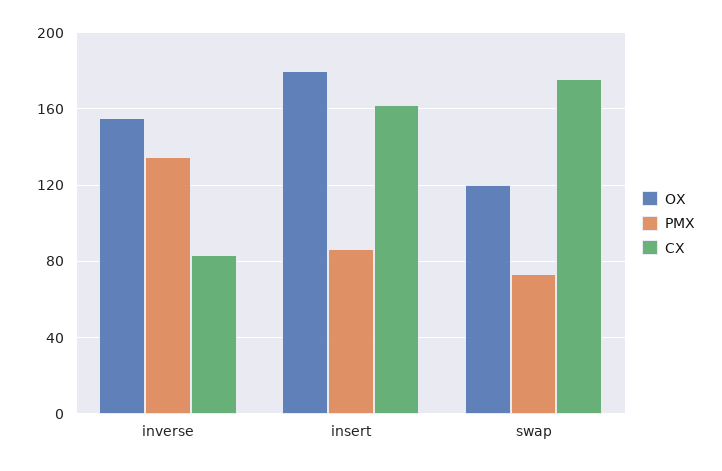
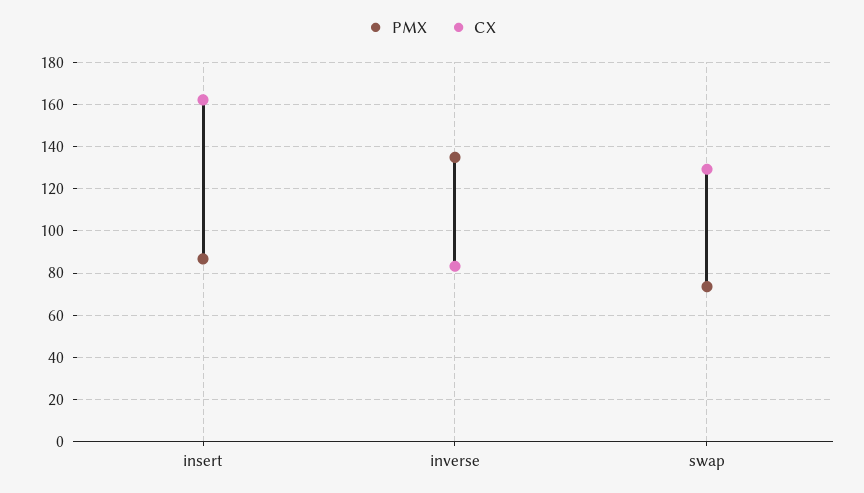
  {
-   "OX": {
-     "inverse": 155,
-     "insert": 180,
-     "swap": 120
-   },
    "PMX": {
      "inverse": 135,
      "insert": 85,
      "swap": 75
    },
    "CX": {
      "inverse": 85,
      "insert": 160,
-     "swap": 175
+     "swap": 130
    }
  }

